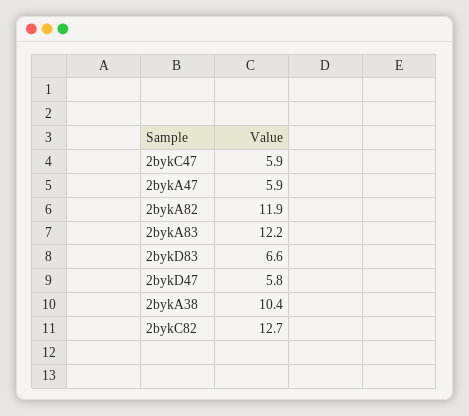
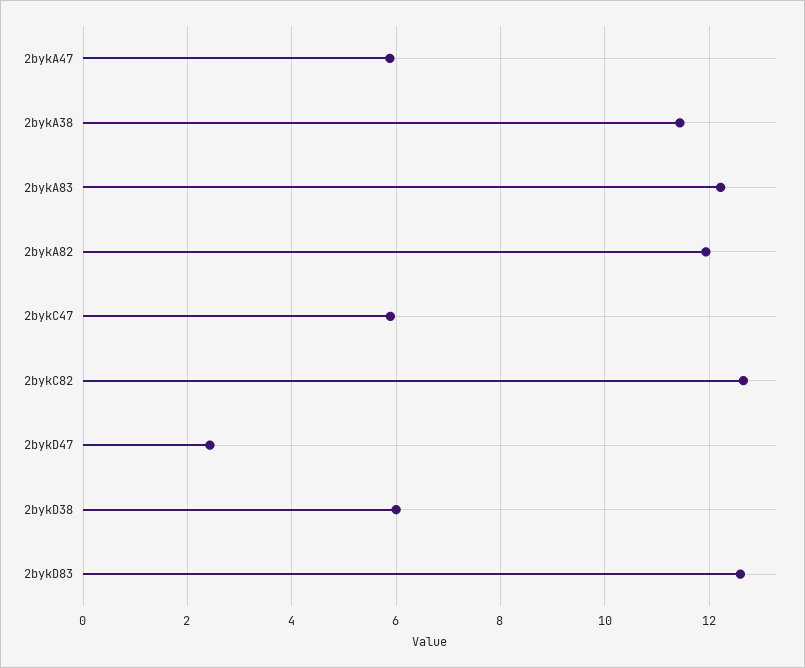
  {
    "2bykC47": 5.9,
    "2bykA47": 5.9,
    "2bykA82": 11.9,
    "2bykA83": 12.2,
-   "2bykD83": 6.6,
+   "2bykD83": 12.6,
-   "2bykD47": 5.8,
+   "2bykD47": 2.4,
-   "2bykA38": 10.4,
+   "2bykA38": 11.4,
-   "2bykC82": 12.7
+   "2bykC82": 12.7,
+   "2bykD38": 6
  }

